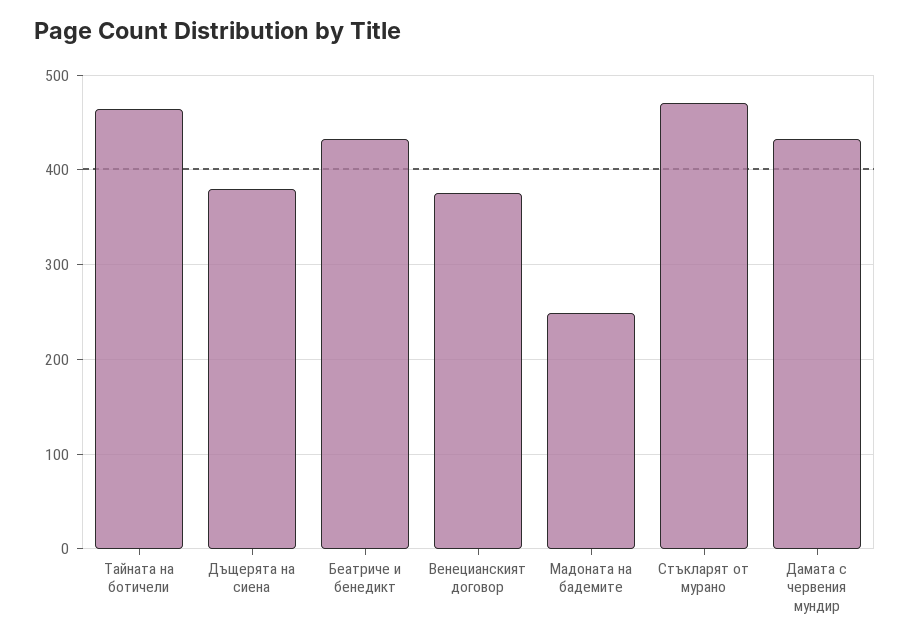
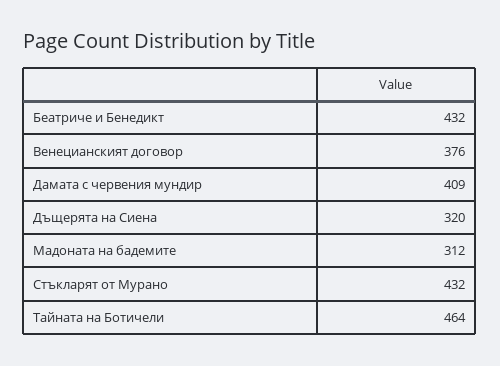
  {
    "Тайната на ботичели": 464,
-   "Дъщерята на сиена": 380,
+   "Дъщерята на сиена": 320,
    "Беатриче и бенедикт": 432,
    "Венецианският договор": 376,
-   "Мадоната на бадемите": 250,
+   "Мадоната на бадемите": 312,
-   "Стъкларят от мурано": 470,
+   "Стъкларят от мурано": 432,
-   "Дамата с червения мундир": 430
+   "Дамата с червения мундир": 409
  }

